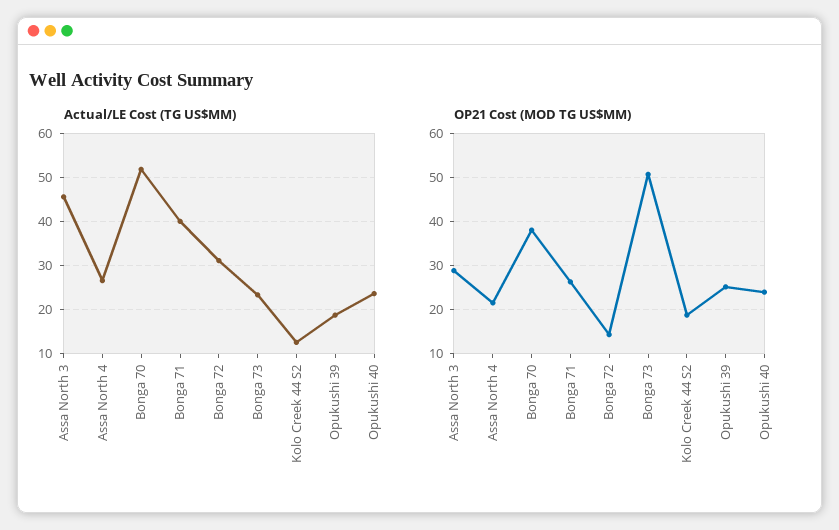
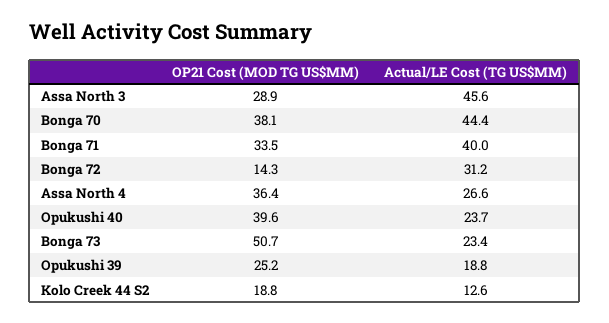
  {
    "Actual/LE Cost (TG US$MM)": {
      "Assa North 3": 45.6,
      "Assa North 4": 26.6,
-     "Bonga 70": 52,
+     "Bonga 70": 44.4,
      "Bonga 71": 40,
      "Bonga 72": 31.2,
      "Bonga 73": 23.4,
      "Kolo Creek 44 S2": 12.6,
      "Opukushi 39": 18.8,
      "Opukushi 40": 23.7
    },
    "OP21 Cost (MOD TG US$MM)": {
      "Assa North 3": 28.9,
-     "Assa North 4": 22,
+     "Assa North 4": 36.4,
      "Bonga 70": 38.1,
-     "Bonga 71": 26,
+     "Bonga 71": 33.5,
      "Bonga 72": 14.3,
      "Bonga 73": 50.7,
      "Kolo Creek 44 S2": 18.8,
      "Opukushi 39": 25.2,
-     "Opukushi 40": 24
+     "Opukushi 40": 39.6
    }
  }

